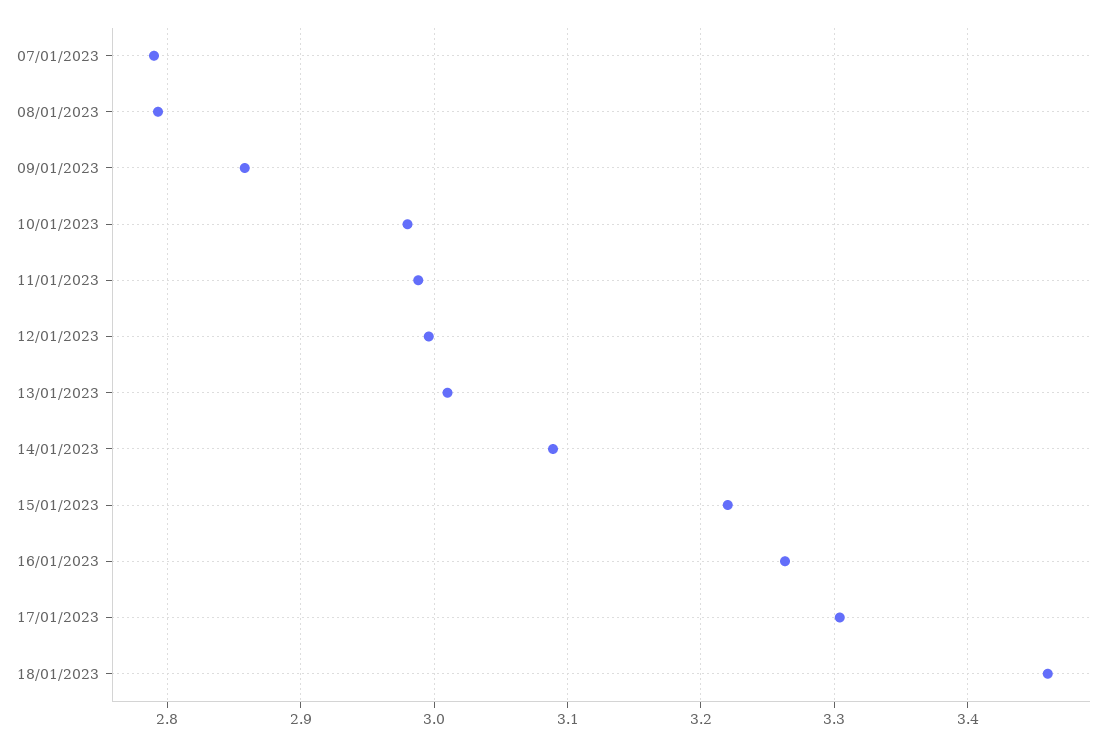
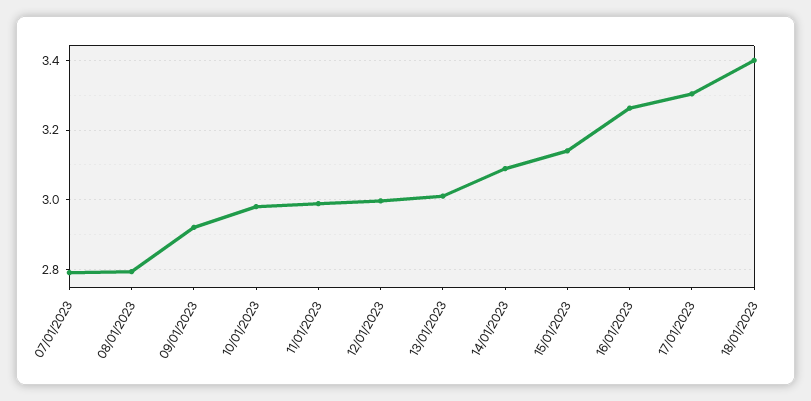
  {
    "07/01/2023": 2.79,
    "08/01/2023": 2.79,
-   "09/01/2023": 2.86,
+   "09/01/2023": 2.92,
    "10/01/2023": 2.98,
    "11/01/2023": 2.99,
    "12/01/2023": 3,
    "13/01/2023": 3.01,
    "14/01/2023": 3.09,
-   "15/01/2023": 3.22,
+   "15/01/2023": 3.14,
    "16/01/2023": 3.26,
    "17/01/2023": 3.3,
-   "18/01/2023": 3.46
+   "18/01/2023": 3.4
  }

